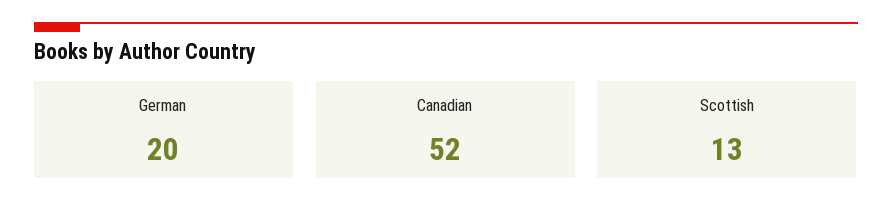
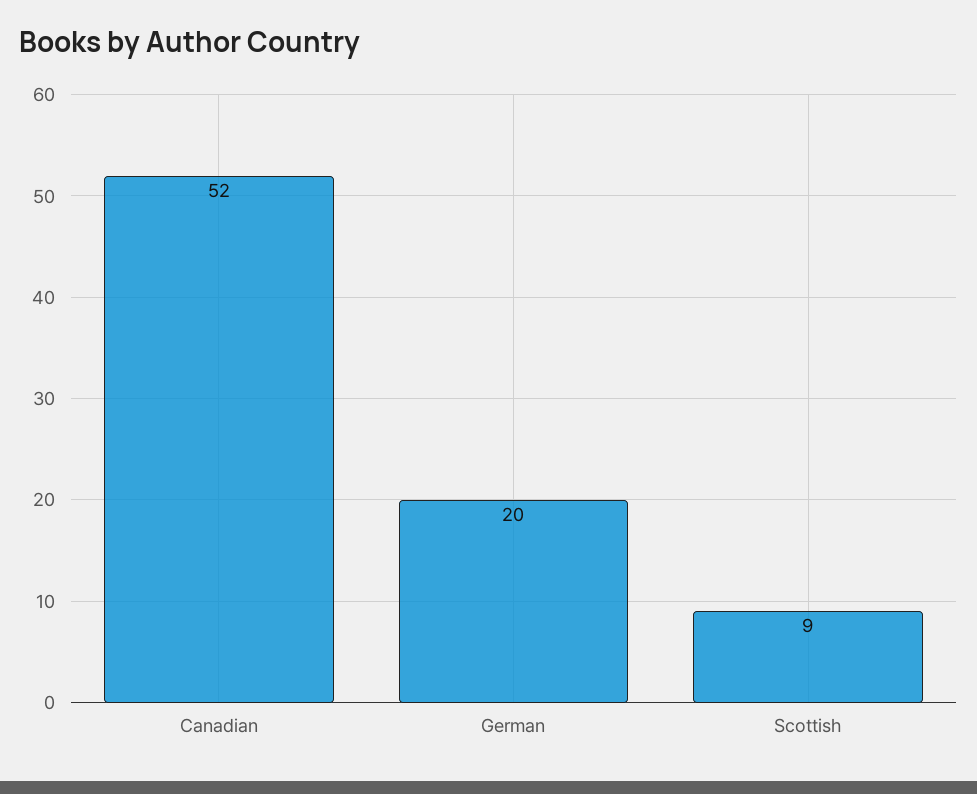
  {
    "German": 20,
    "Canadian": 52,
-   "Scottish": 13
+   "Scottish": 9
  }

